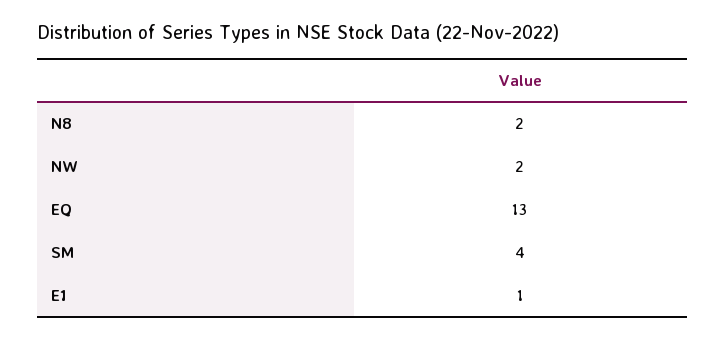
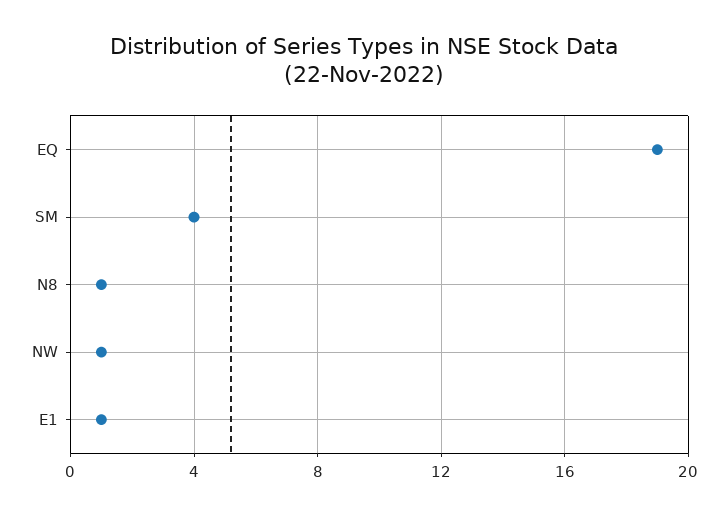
  {
-   "N8": 2,
+   "N8": 1,
-   "NW": 2,
+   "NW": 1,
-   "EQ": 13,
+   "EQ": 19,
    "SM": 4,
    "E1": 1
  }

